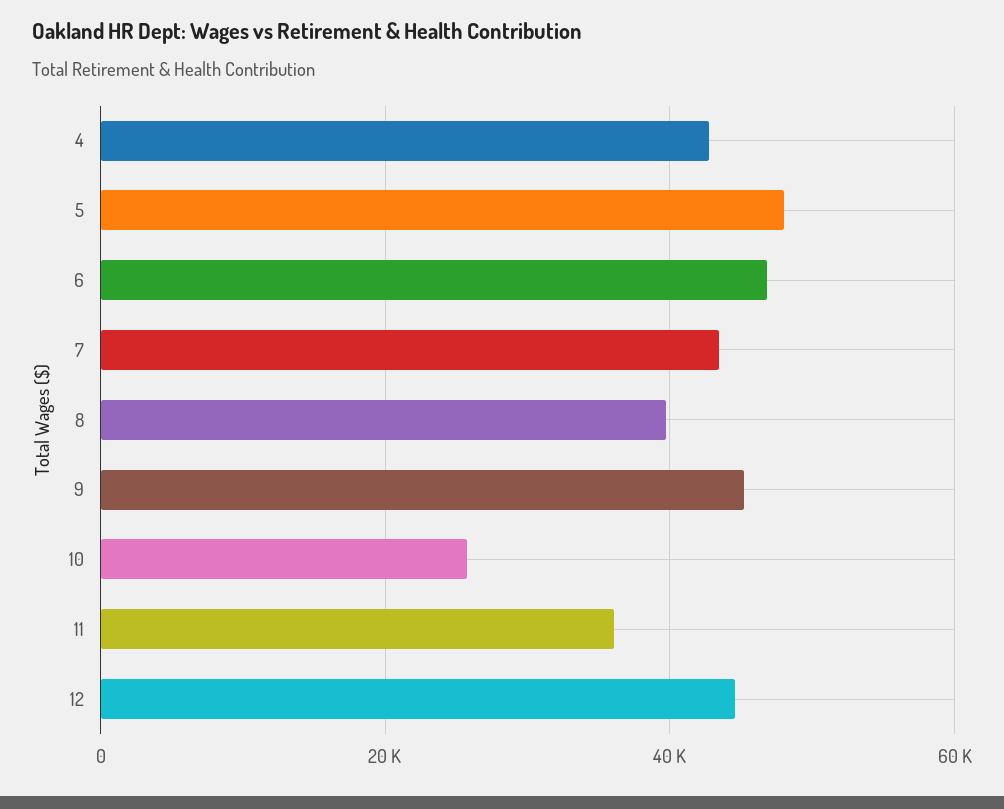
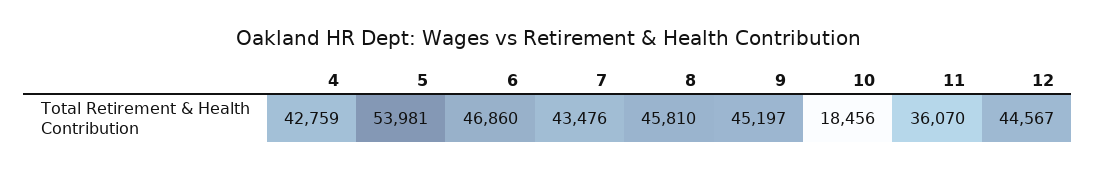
  {
    "4": 42759,
-   "5": 48000,
+   "5": 53981,
    "6": 46860,
    "7": 43476,
-   "8": 40000,
+   "8": 45810,
    "9": 45197,
-   "10": 26000,
+   "10": 18456,
    "11": 36070,
    "12": 44567
  }

